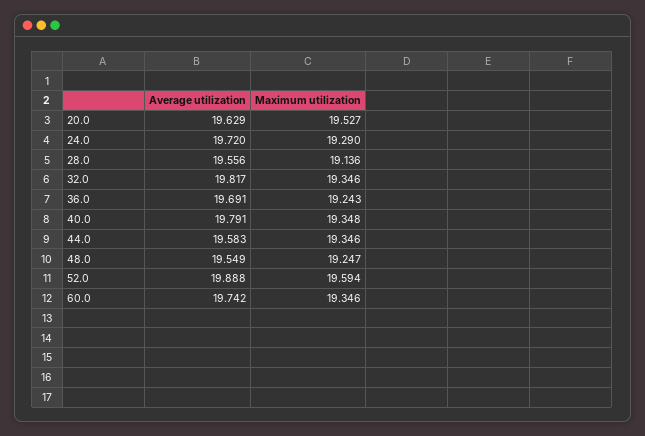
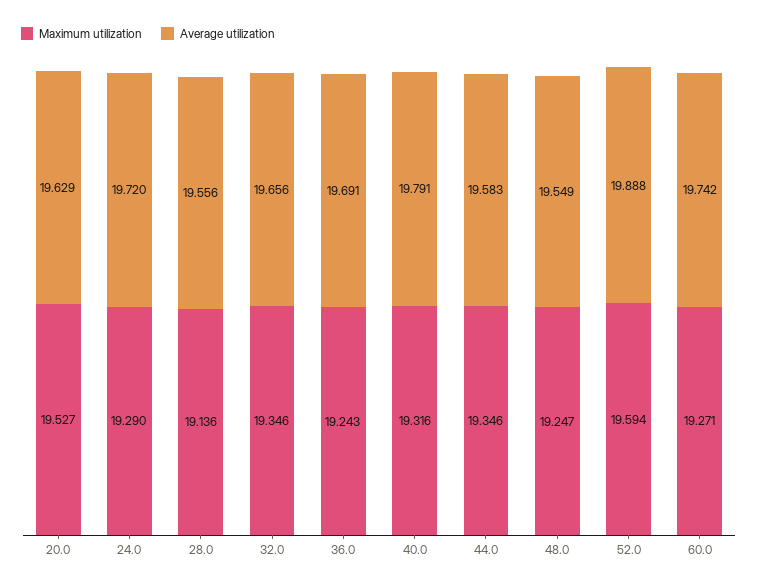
  {
    "Average utilization": {
      "20.0": 19.629,
      "24.0": 19.72,
      "28.0": 19.556,
-     "32.0": 19.817,
+     "32.0": 19.656,
      "36.0": 19.691,
      "40.0": 19.791,
      "44.0": 19.583,
      "48.0": 19.549,
      "52.0": 19.888,
      "60.0": 19.742
    },
    "Maximum utilization": {
      "20.0": 19.527,
      "24.0": 19.29,
      "28.0": 19.136,
      "32.0": 19.346,
      "36.0": 19.243,
-     "40.0": 19.348,
+     "40.0": 19.316,
      "44.0": 19.346,
      "48.0": 19.247,
      "52.0": 19.594,
-     "60.0": 19.346
+     "60.0": 19.271
    }
  }

